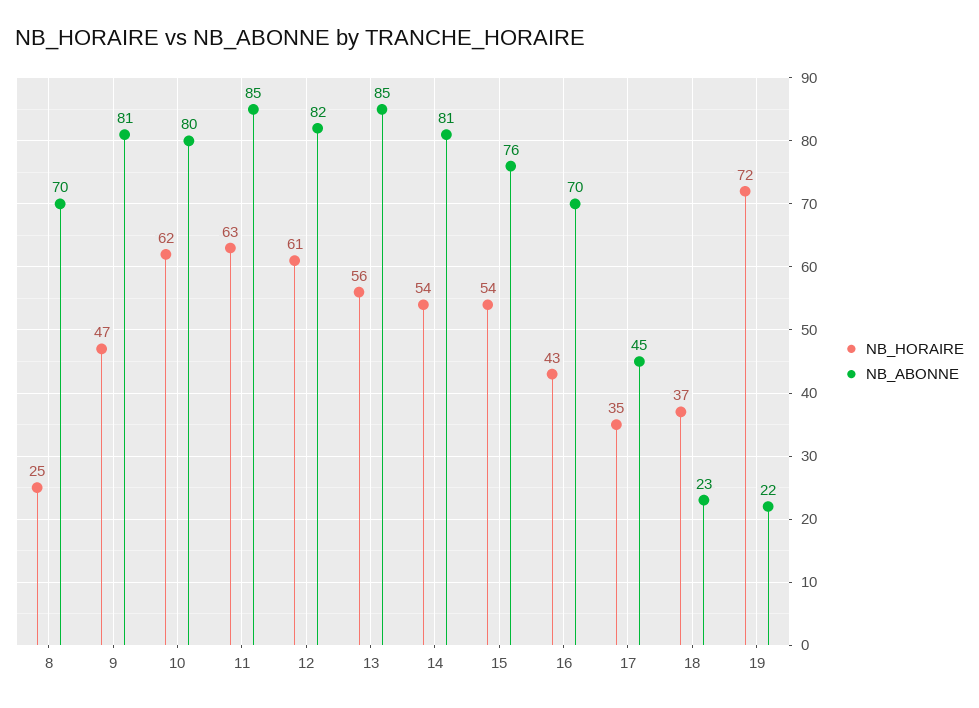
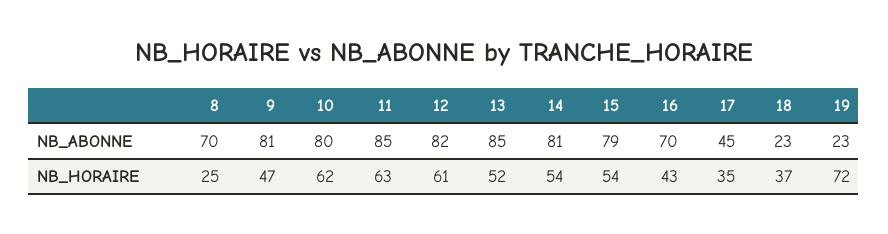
  {
    "NB_HORAIRE": {
      "8": 25,
      "9": 47,
      "10": 62,
      "11": 63,
      "12": 61,
-     "13": 56,
+     "13": 52,
      "14": 54,
      "15": 54,
      "16": 43,
      "17": 35,
      "18": 37,
      "19": 72
    },
    "NB_ABONNE": {
      "8": 70,
      "9": 81,
      "10": 80,
      "11": 85,
      "12": 82,
      "13": 85,
      "14": 81,
-     "15": 76,
+     "15": 79,
      "16": 70,
      "17": 45,
      "18": 23,
-     "19": 22
+     "19": 23
    }
  }

